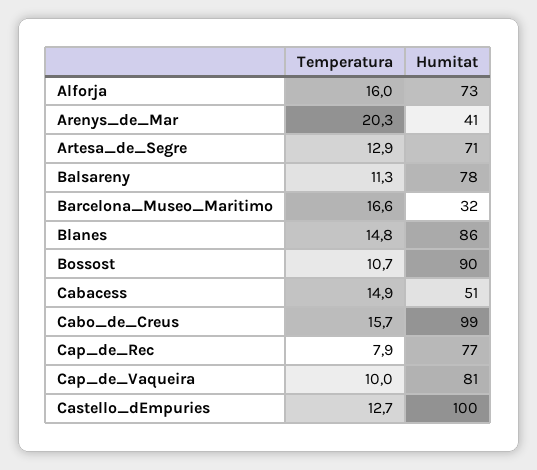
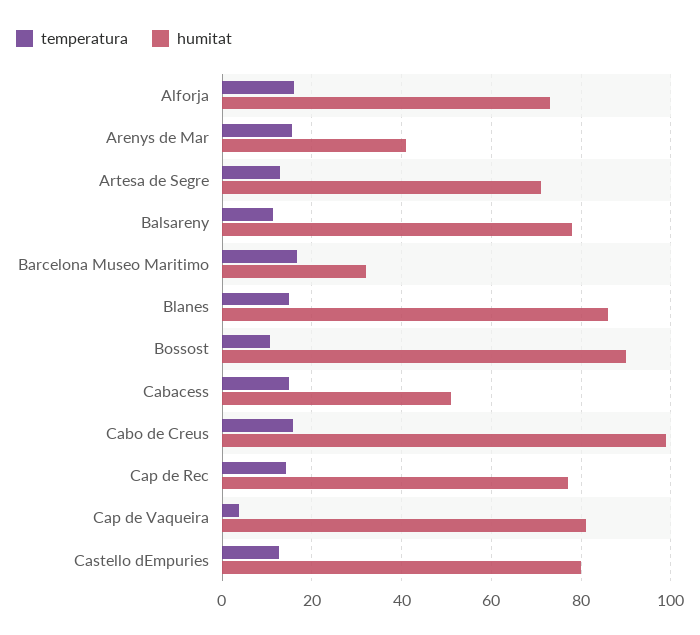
  {
    "Temperatura": {
      "Alforja": 16,
-     "Arenys_de_Mar": 20.3,
+     "Arenys_de_Mar": 16,
      "Artesa_de_Segre": 12.9,
      "Balsareny": 11.3,
      "Barcelona_Museo_Maritimo": 16.6,
      "Blanes": 14.8,
      "Bossost": 10.7,
      "Cabacess": 14.9,
      "Cabo_de_Creus": 15.7,
-     "Cap_de_Rec": 7.9,
+     "Cap_de_Rec": 14,
-     "Cap_de_Vaqueira": 10,
+     "Cap_de_Vaqueira": 4,
      "Castello_dEmpuries": 12.7
    },
    "Humitat": {
      "Alforja": 73,
      "Arenys_de_Mar": 41,
      "Artesa_de_Segre": 71,
      "Balsareny": 78,
      "Barcelona_Museo_Maritimo": 32,
      "Blanes": 86,
      "Bossost": 90,
      "Cabacess": 51,
      "Cabo_de_Creus": 99,
      "Cap_de_Rec": 77,
      "Cap_de_Vaqueira": 81,
-     "Castello_dEmpuries": 100
+     "Castello_dEmpuries": 80
    }
  }

